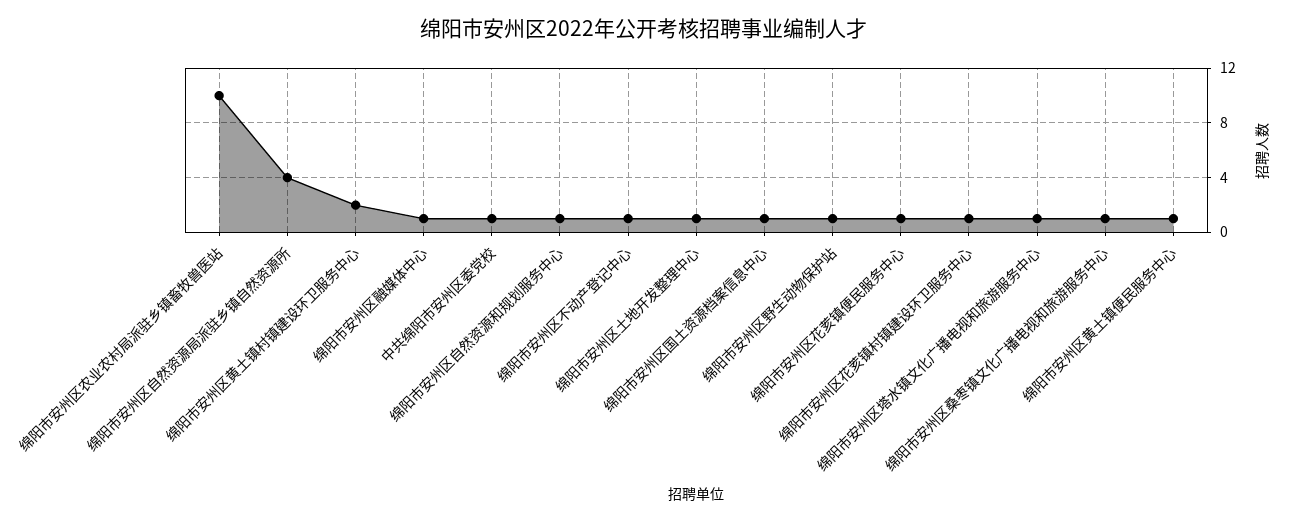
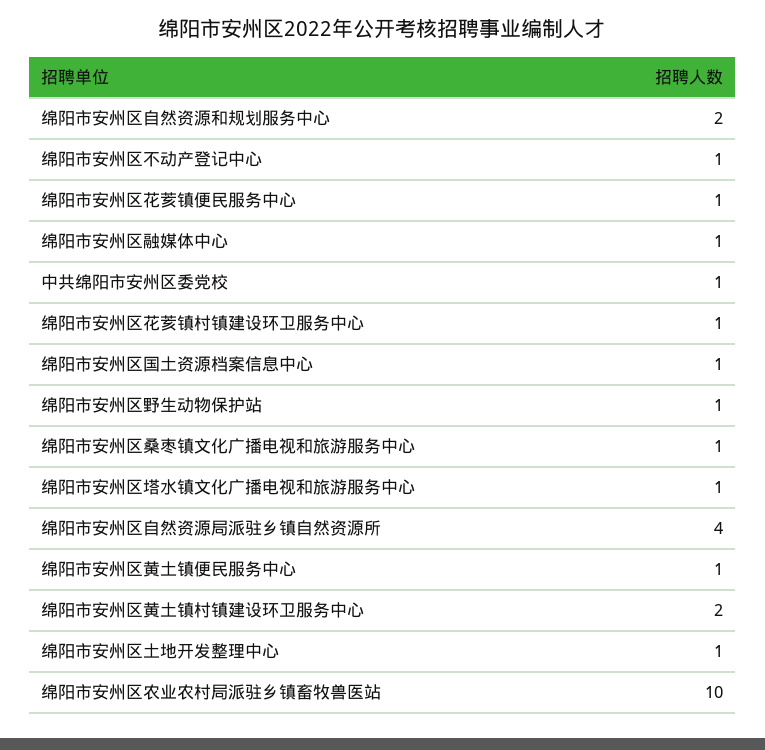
  {
    "绵阳市安州区农业农村局派驻乡镇畜牧兽医站": 10,
    "绵阳市安州区自然资源局派驻乡镇自然资源所": 4,
    "绵阳市安州区黄土镇村镇建设环卫服务中心": 2,
    "绵阳市安州区融媒体中心": 1,
    "中共绵阳市安州区委党校": 1,
-   "绵阳市安州区自然资源和规划服务中心": 1,
+   "绵阳市安州区自然资源和规划服务中心": 2,
    "绵阳市安州区不动产登记中心": 1,
    "绵阳市安州区土地开发整理中心": 1,
    "绵阳市安州区国土资源档案信息中心": 1,
    "绵阳市安州区野生动物保护站": 1,
    "绵阳市安州区花荄镇便民服务中心": 1,
    "绵阳市安州区花荄镇村镇建设环卫服务中心": 1,
    "绵阳市安州区塔水镇文化广播电视和旅游服务中心": 1,
    "绵阳市安州区桑枣镇文化广播电视和旅游服务中心": 1,
    "绵阳市安州区黄土镇便民服务中心": 1
  }

